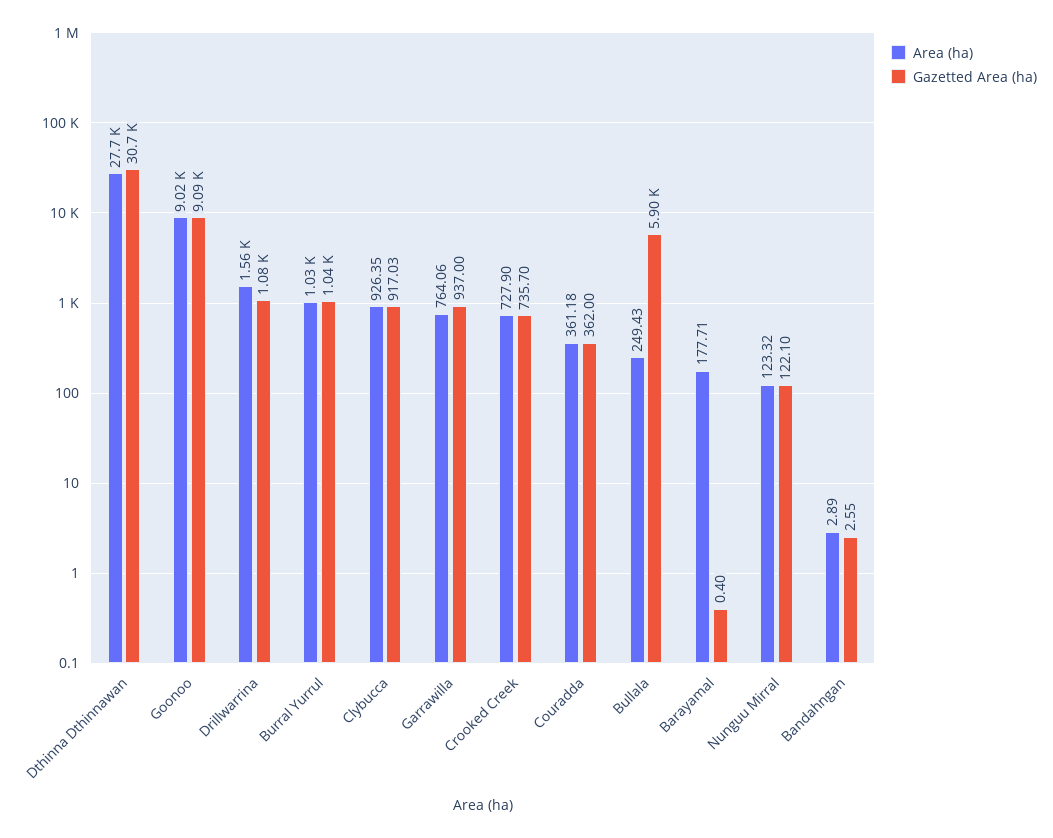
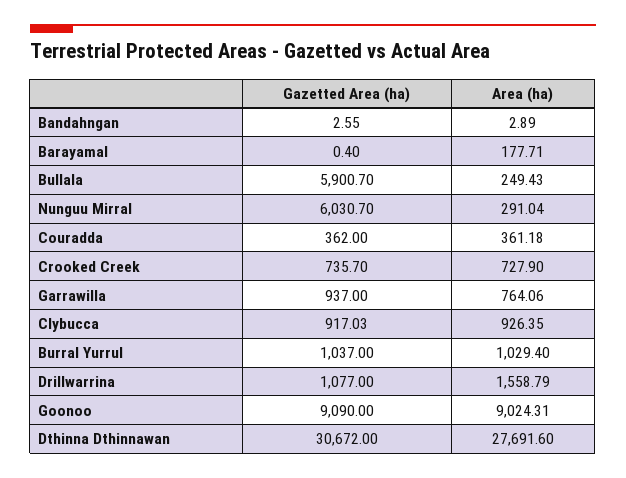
  {
    "Area (ha)": {
      "Dthinna Dthinnawan": 27691.6,
      "Goonoo": 9024.31,
      "Drillwarrina": 1558.79,
      "Burral Yurrul": 1029.4,
      "Clybucca": 926.35,
      "Garrawilla": 764.06,
      "Crooked Creek": 727.9,
      "Couradda": 361.18,
      "Bullala": 249.43,
      "Barayamal": 177.71,
-     "Nunguu Mirral": 123.32,
+     "Nunguu Mirral": 291.04,
      "Bandahngan": 2.89
    },
    "Gazetted Area (ha)": {
      "Dthinna Dthinnawan": 30672,
      "Goonoo": 9090,
      "Drillwarrina": 1077,
      "Burral Yurrul": 1037,
      "Clybucca": 917.03,
      "Garrawilla": 937,
      "Crooked Creek": 735.7,
      "Couradda": 362,
      "Bullala": 5900.7,
      "Barayamal": 0.4,
-     "Nunguu Mirral": 122.1,
+     "Nunguu Mirral": 6030.7,
      "Bandahngan": 2.55
    }
  }

